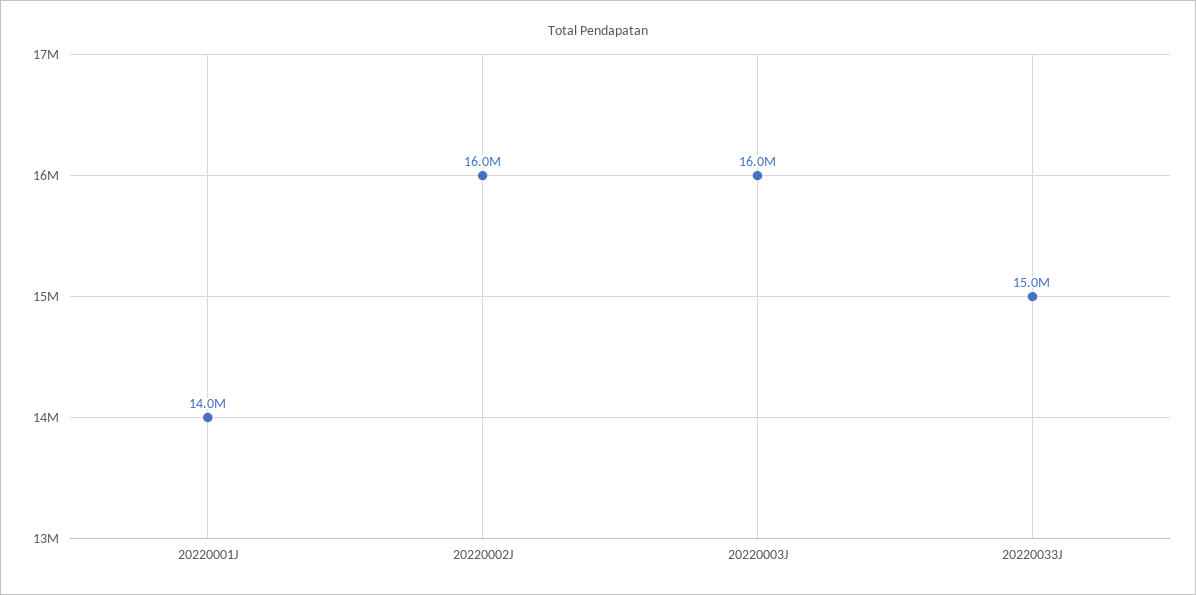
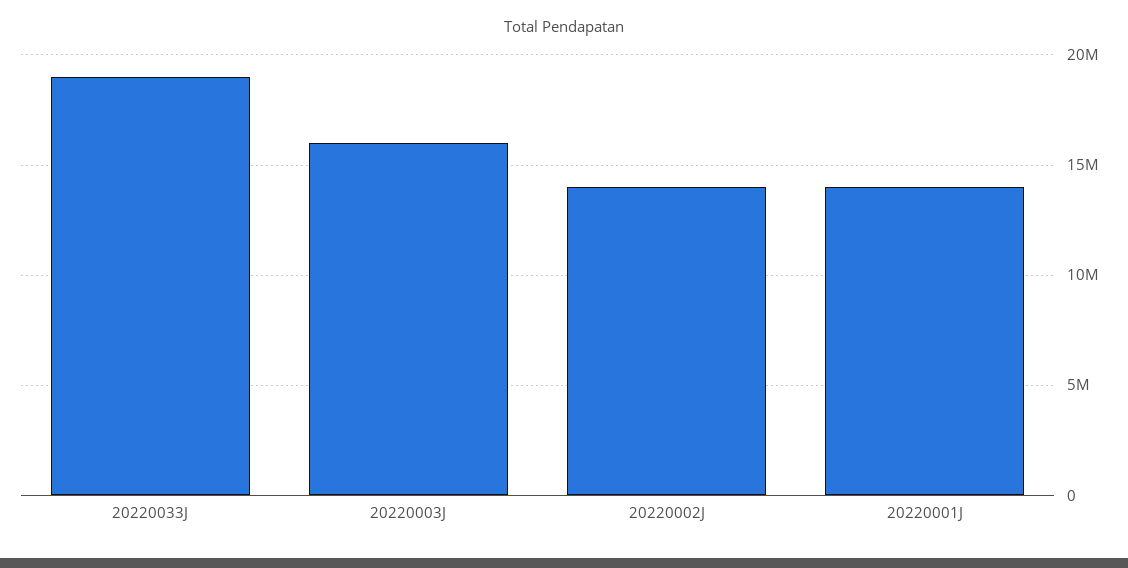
  {
    "20220001J": 14000000,
-   "20220002J": 16000000,
+   "20220002J": 14000000,
    "20220003J": 16000000,
-   "20220033J": 15000000
+   "20220033J": 19000000
  }

